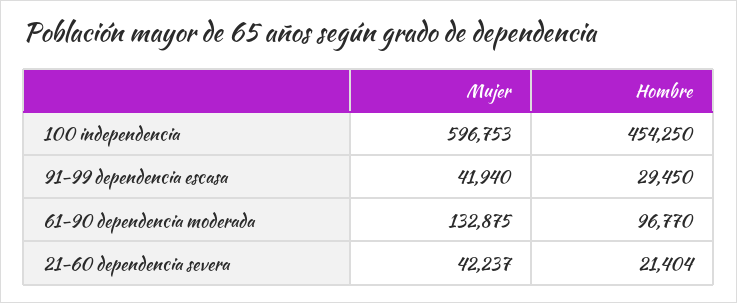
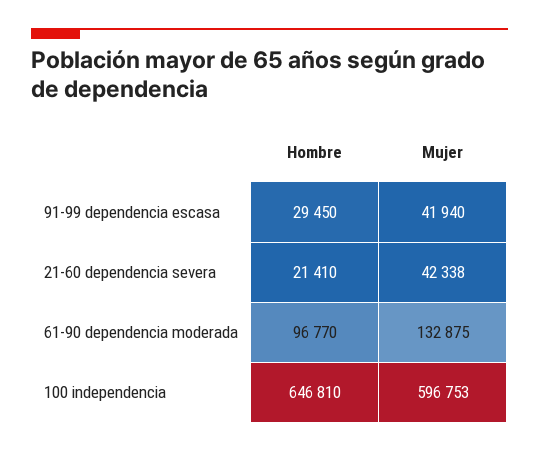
  {
    "Mujer": {
      "100 independencia": 596753,
      "91-99 dependencia escasa": 41940,
      "61-90 dependencia moderada": 132875,
-     "21-60 dependencia severa": 42237
+     "21-60 dependencia severa": 42338
    },
    "Hombre": {
-     "100 independencia": 454250,
+     "100 independencia": 646810,
      "91-99 dependencia escasa": 29450,
      "61-90 dependencia moderada": 96770,
-     "21-60 dependencia severa": 21404
+     "21-60 dependencia severa": 21410
    }
  }

